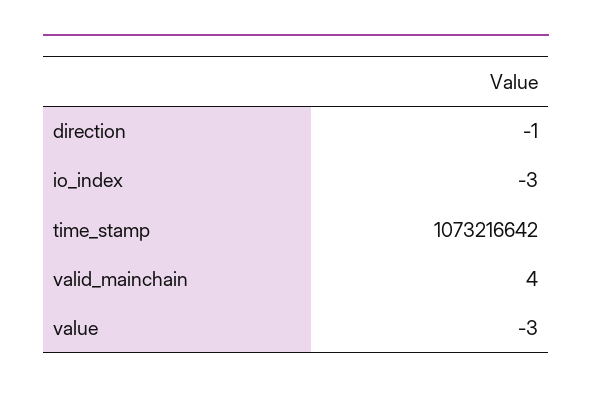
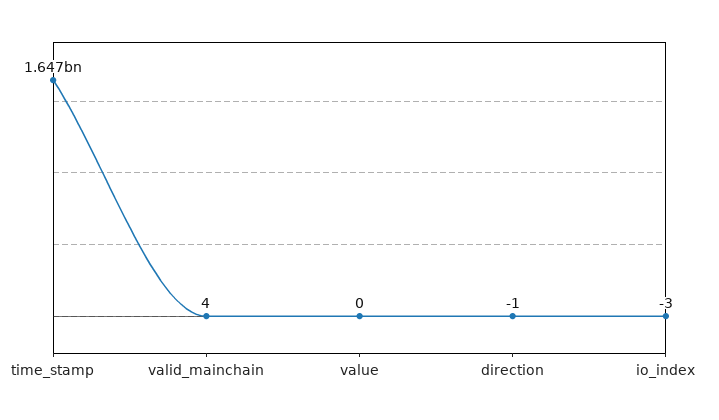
  {
    "direction": -1,
    "io_index": -3,
-   "time_stamp": 1073216642,
+   "time_stamp": 1647000000,
    "valid_mainchain": 4,
-   "value": -3
+   "value": 0
  }

